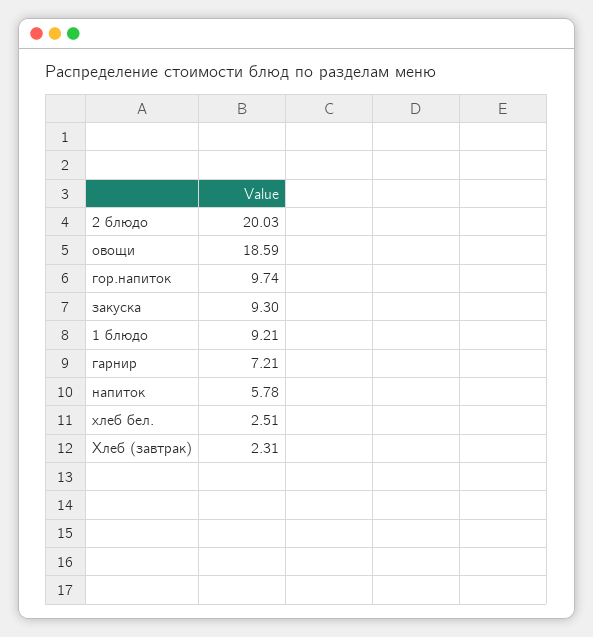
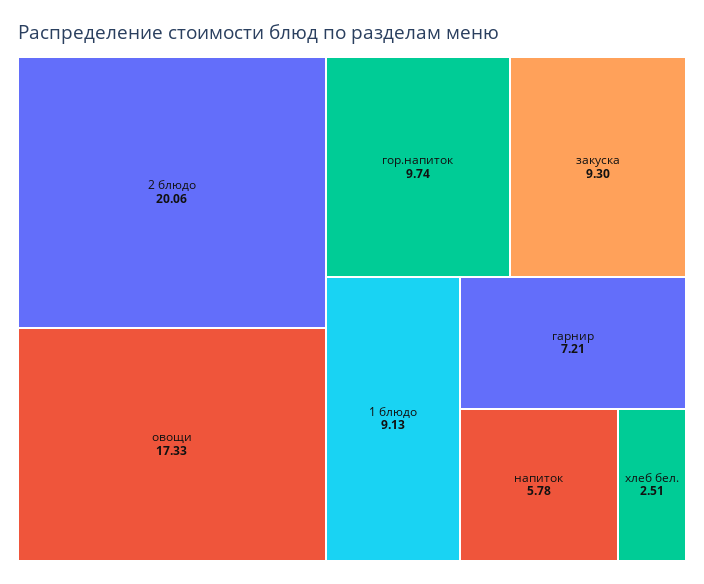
  {
-   "2 блюдо": 20.03,
+   "2 блюдо": 20.06,
-   "овощи": 18.59,
+   "овощи": 17.33,
    "гор.напиток": 9.74,
    "закуска": 9.3,
-   "1 блюдо": 9.21,
+   "1 блюдо": 9.13,
    "гарнир": 7.21,
    "напиток": 5.78,
-   "хлеб бел.": 2.51,
+   "хлеб бел.": 2.51
-   "Хлеб (завтрак)": 2.31
  }

